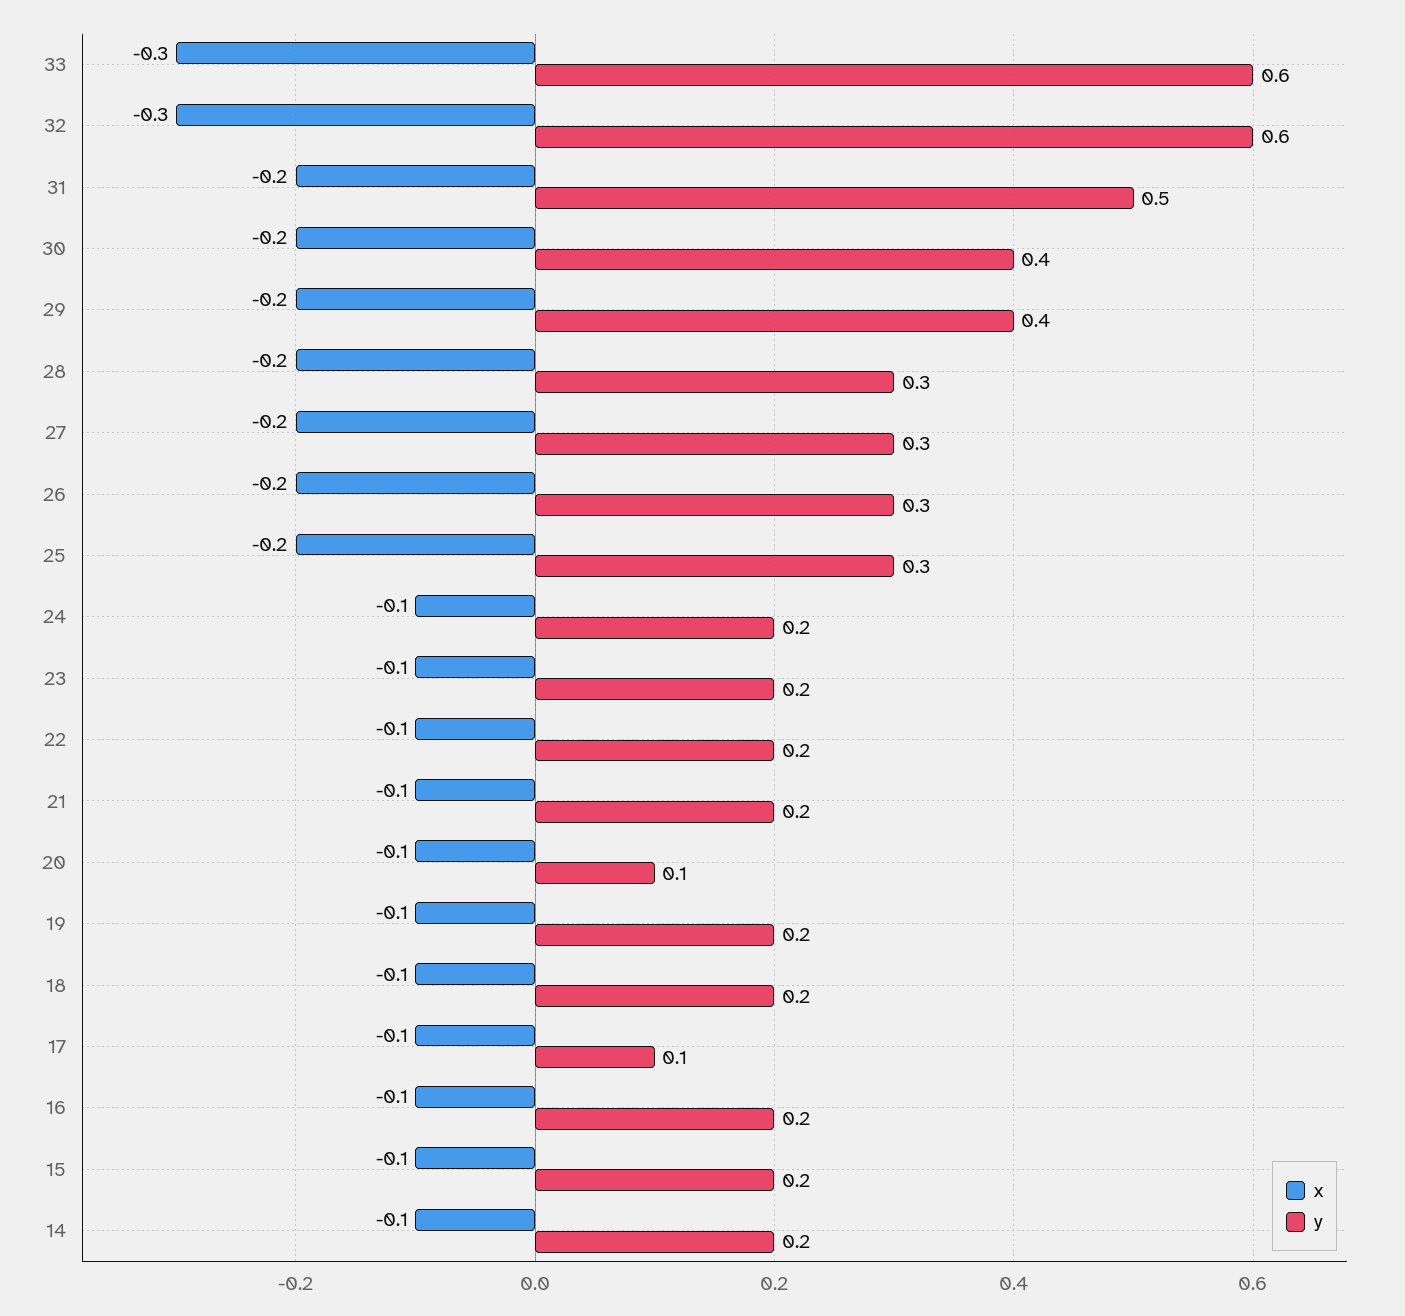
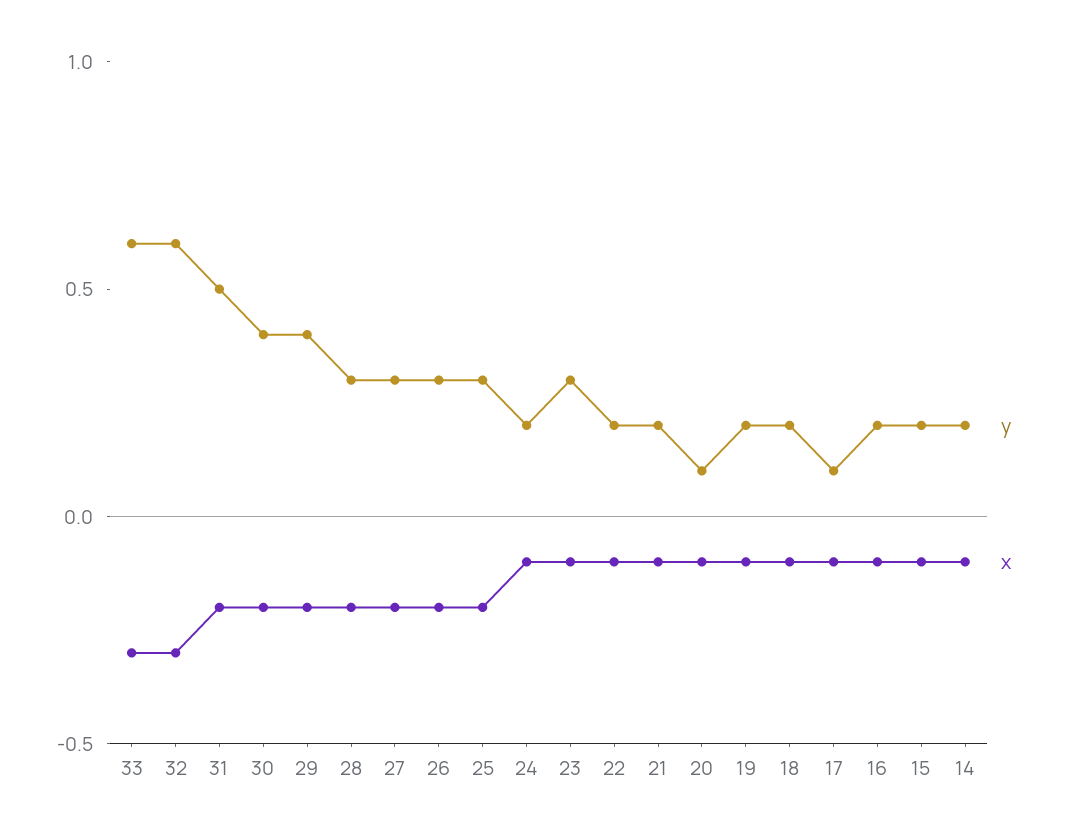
  {
    "x": {
      "33": -0.3,
      "32": -0.3,
      "31": -0.2,
      "30": -0.2,
      "29": -0.2,
      "28": -0.2,
      "27": -0.2,
      "26": -0.2,
      "25": -0.2,
      "24": -0.1,
      "23": -0.1,
      "22": -0.1,
      "21": -0.1,
      "20": -0.1,
      "19": -0.1,
      "18": -0.1,
      "17": -0.1,
      "16": -0.1,
      "15": -0.1,
      "14": -0.1
    },
    "y": {
      "33": 0.6,
      "32": 0.6,
      "31": 0.5,
      "30": 0.4,
      "29": 0.4,
      "28": 0.3,
      "27": 0.3,
      "26": 0.3,
      "25": 0.3,
      "24": 0.2,
-     "23": 0.2,
+     "23": 0.3,
      "22": 0.2,
      "21": 0.2,
      "20": 0.1,
      "19": 0.2,
      "18": 0.2,
      "17": 0.1,
      "16": 0.2,
      "15": 0.2,
      "14": 0.2
    }
  }

